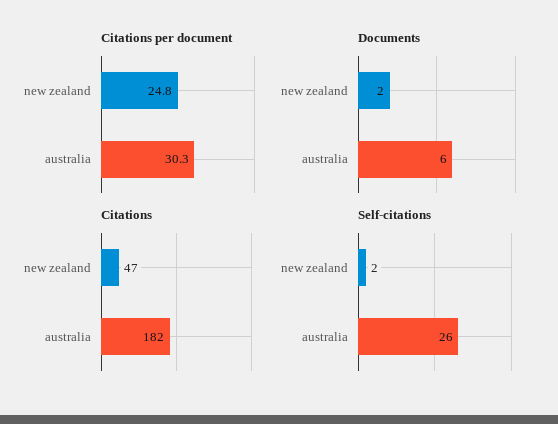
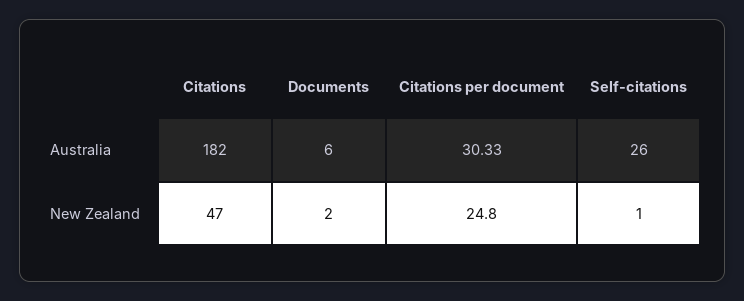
  {
    "Citations per document": {
      "new zealand": 24.8,
      "australia": 30.33
    },
    "Documents": {
      "new zealand": 2,
      "australia": 6
    },
    "Citations": {
      "new zealand": 47,
      "australia": 182
    },
    "Self-citations": {
-     "new zealand": 2,
+     "new zealand": 1,
      "australia": 26
    }
  }

